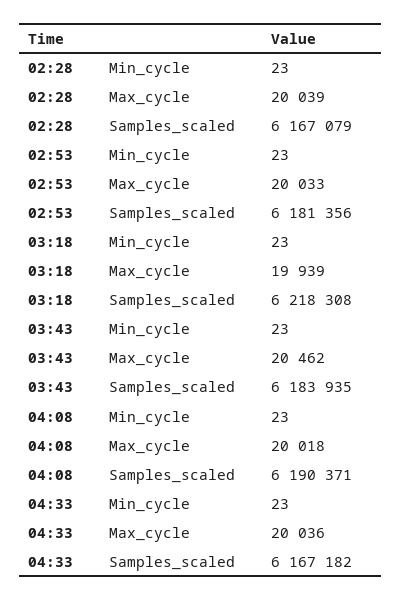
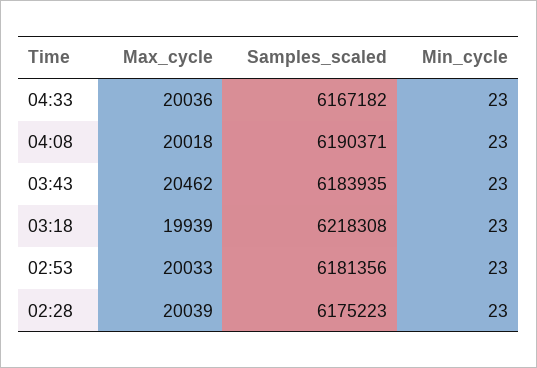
  {
    "02:28": {
      "Min_cycle": 23,
      "Max_cycle": 20039,
-     "Samples_scaled": 6167079
+     "Samples_scaled": 6175223
    },
    "02:53": {
      "Min_cycle": 23,
      "Max_cycle": 20033,
      "Samples_scaled": 6181356
    },
    "03:18": {
      "Min_cycle": 23,
      "Max_cycle": 19939,
      "Samples_scaled": 6218308
    },
    "03:43": {
      "Min_cycle": 23,
      "Max_cycle": 20462,
      "Samples_scaled": 6183935
    },
    "04:08": {
      "Min_cycle": 23,
      "Max_cycle": 20018,
      "Samples_scaled": 6190371
    },
    "04:33": {
      "Min_cycle": 23,
      "Max_cycle": 20036,
      "Samples_scaled": 6167182
    }
  }

